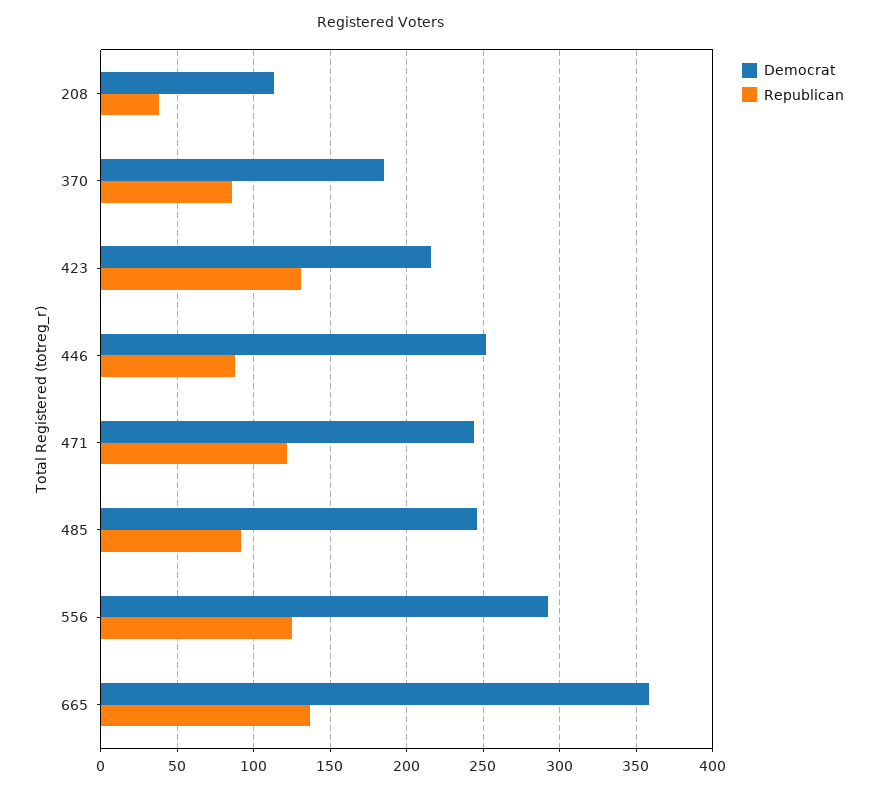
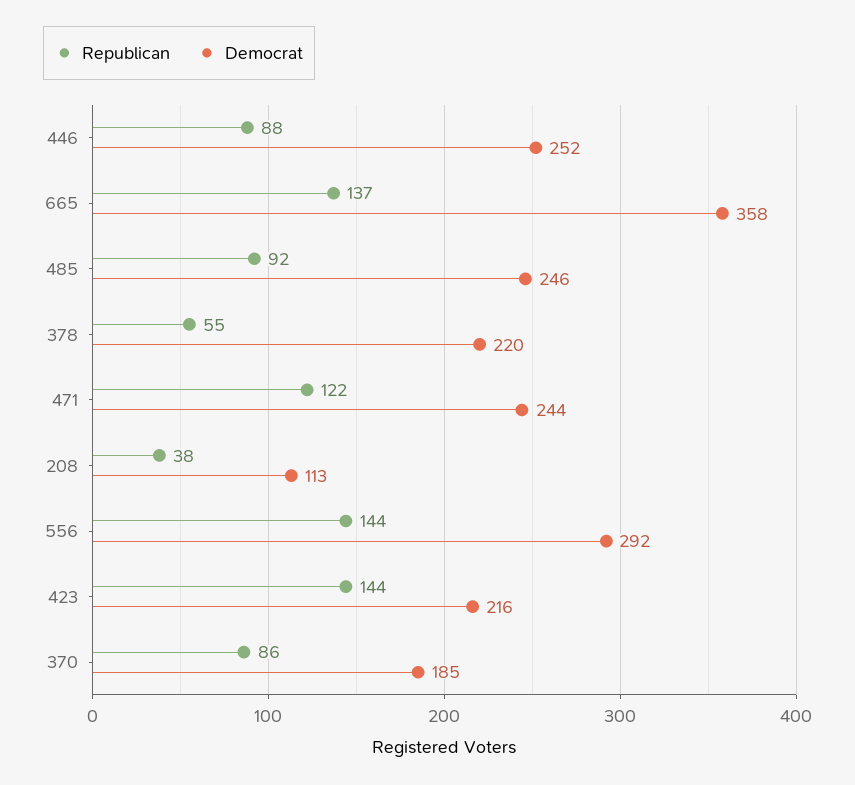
  {
    "Democrat": {
      "208": 113,
      "370": 185,
      "423": 216,
      "446": 252,
      "471": 244,
      "485": 246,
      "556": 292,
-     "665": 358
+     "665": 358,
+     "378": 220
    },
    "Republican": {
      "208": 38,
      "370": 86,
-     "423": 130,
+     "423": 144,
      "446": 88,
      "471": 122,
      "485": 92,
-     "556": 125,
+     "556": 144,
-     "665": 137
+     "665": 137,
+     "378": 55
    }
  }

